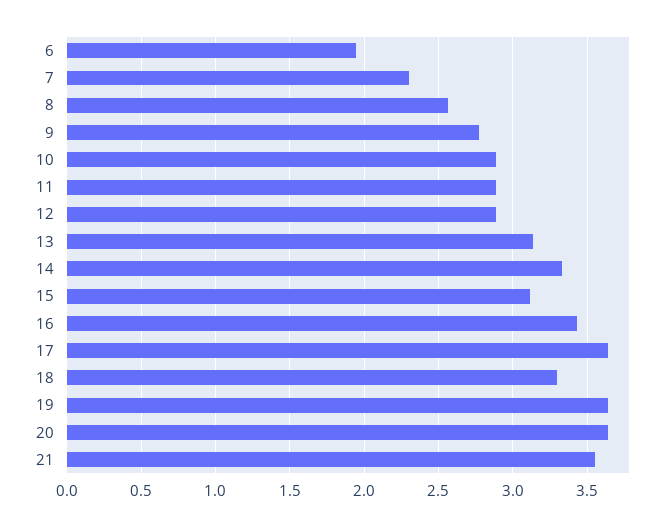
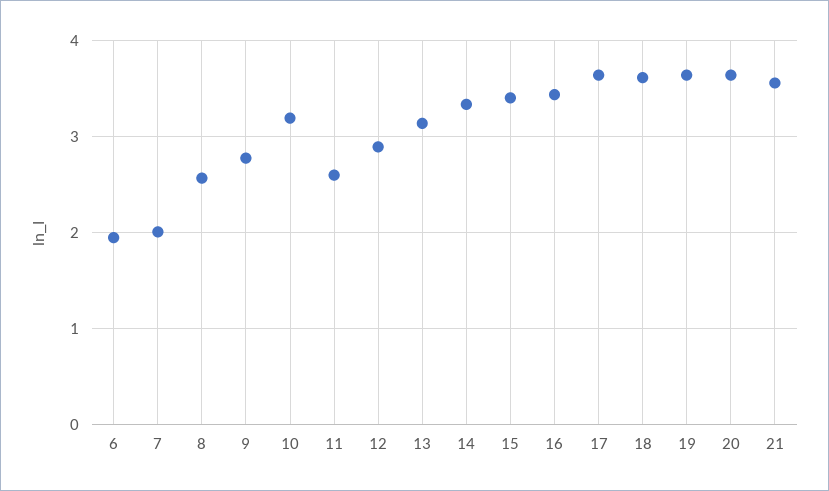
  {
    "6": 1.95,
-   "7": 2.3,
+   "7": 2,
    "8": 2.55,
    "9": 2.75,
-   "10": 2.9,
+   "10": 3.2,
-   "11": 2.9,
+   "11": 2.6,
    "12": 2.9,
    "13": 3.15,
    "14": 3.35,
-   "15": 3.1,
+   "15": 3.4,
    "16": 3.45,
    "17": 3.65,
-   "18": 3.3,
+   "18": 3.6,
    "19": 3.65,
    "20": 3.65,
    "21": 3.55
  }

